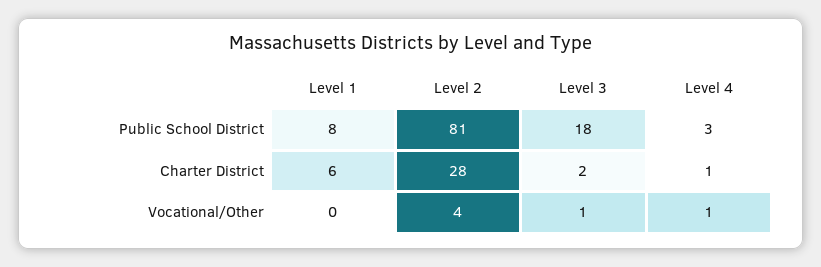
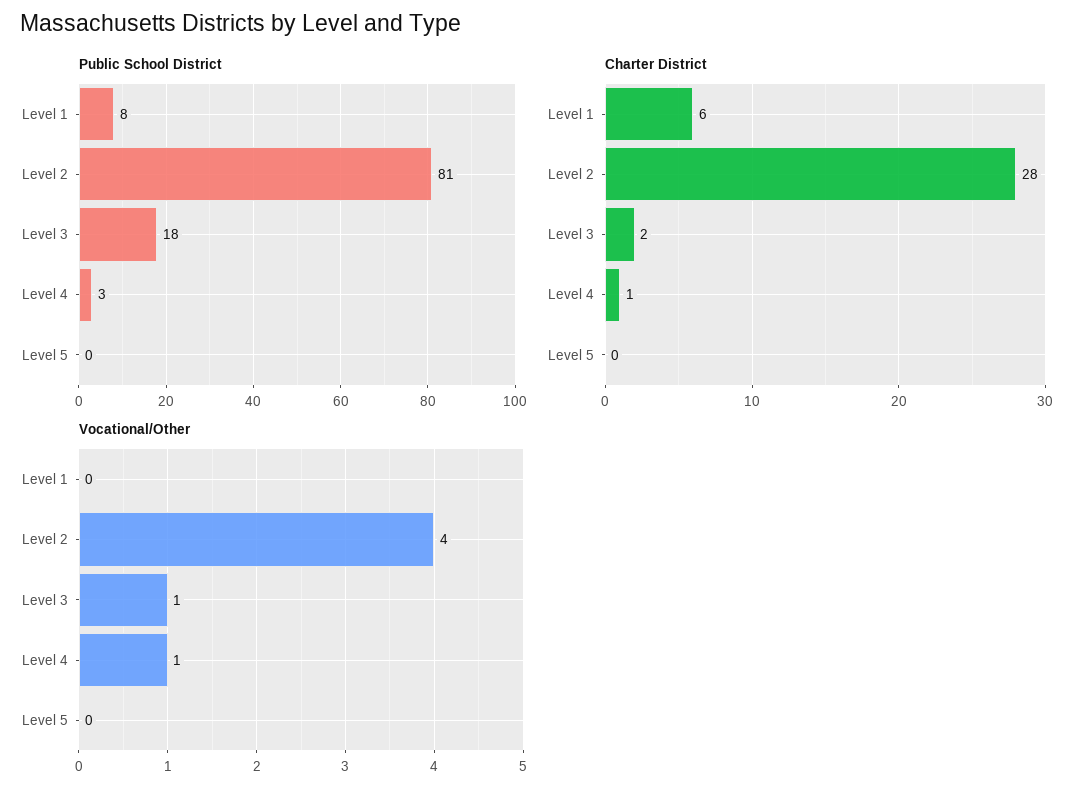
  {
    "Public School District": {
      "Level 1": 8,
      "Level 2": 81,
      "Level 3": 18,
-     "Level 4": 3
+     "Level 4": 3,
+     "Level 5": 0
    },
    "Charter District": {
      "Level 1": 6,
      "Level 2": 28,
      "Level 3": 2,
-     "Level 4": 1
+     "Level 4": 1,
+     "Level 5": 0
    },
    "Vocational/Other": {
      "Level 1": 0,
      "Level 2": 4,
      "Level 3": 1,
-     "Level 4": 1
+     "Level 4": 1,
+     "Level 5": 0
    }
  }

